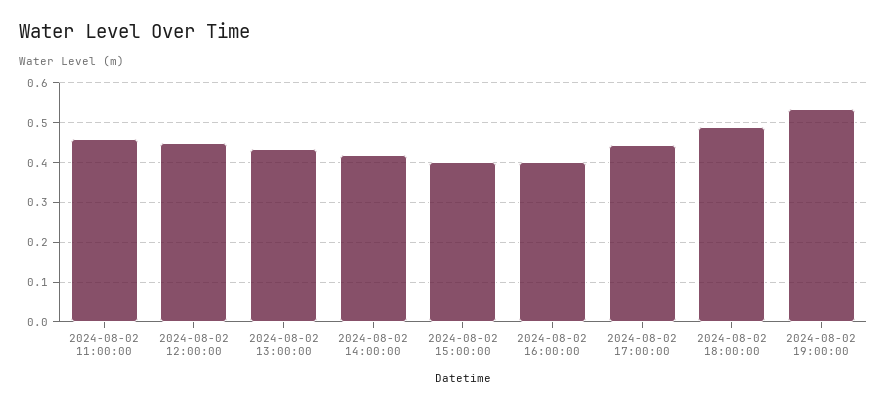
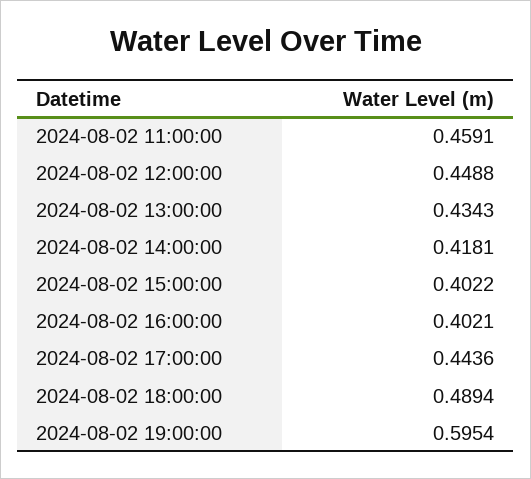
  {
    "2024-08-02 11:00:00": 0.4591,
    "2024-08-02 12:00:00": 0.4488,
    "2024-08-02 13:00:00": 0.4343,
    "2024-08-02 14:00:00": 0.4181,
    "2024-08-02 15:00:00": 0.4022,
    "2024-08-02 16:00:00": 0.4021,
    "2024-08-02 17:00:00": 0.4436,
    "2024-08-02 18:00:00": 0.4894,
-   "2024-08-02 19:00:00": 0.54
+   "2024-08-02 19:00:00": 0.5954
  }

